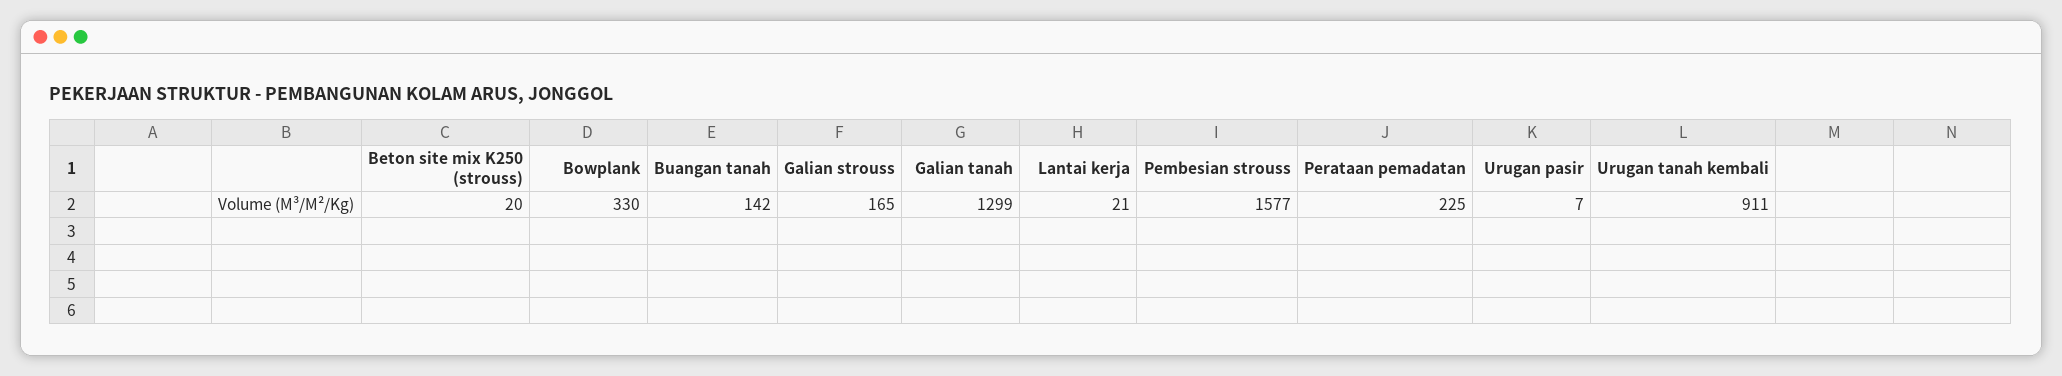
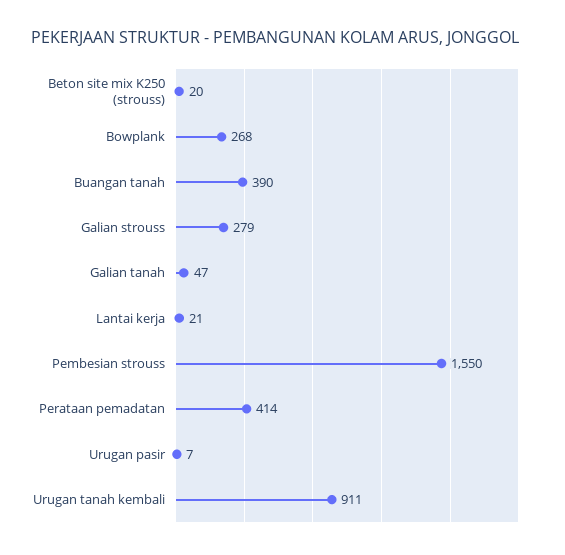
  {
    "Beton site mix K250 (strouss)": 20,
-   "Bowplank": 330,
+   "Bowplank": 268,
-   "Buangan tanah": 142,
+   "Buangan tanah": 390,
-   "Galian strouss": 165,
+   "Galian strouss": 279,
-   "Galian tanah": 1299,
+   "Galian tanah": 47,
    "Lantai kerja": 21,
-   "Pembesian strouss": 1577,
+   "Pembesian strouss": 1550,
-   "Perataan pemadatan": 225,
+   "Perataan pemadatan": 414,
    "Urugan pasir": 7,
    "Urugan tanah kembali": 911
  }

